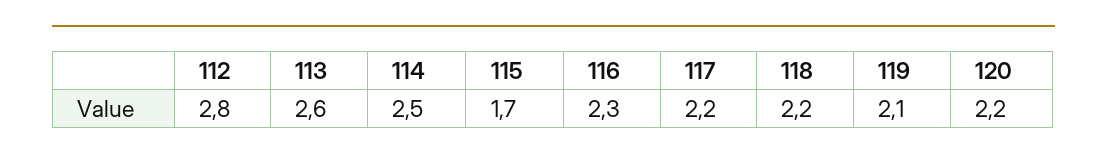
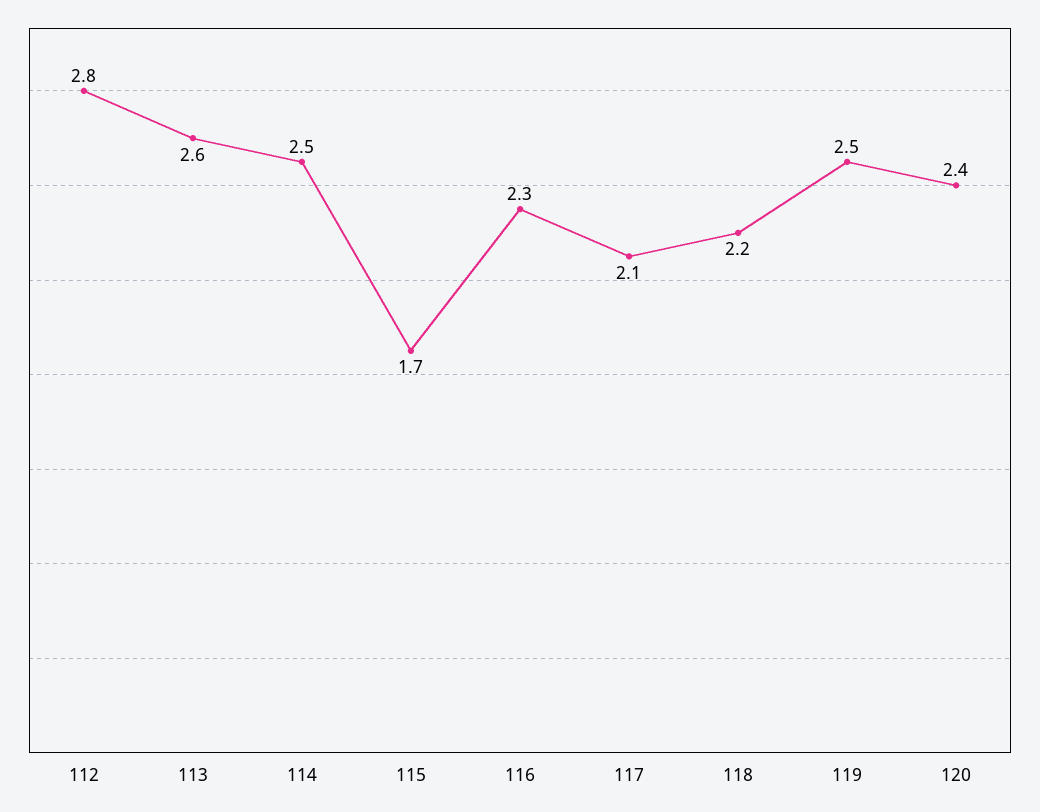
  {
    "112": 2.8,
    "113": 2.6,
    "114": 2.5,
    "115": 1.7,
    "116": 2.3,
-   "117": 2.2,
+   "117": 2.1,
    "118": 2.2,
-   "119": 2.1,
+   "119": 2.5,
-   "120": 2.2
+   "120": 2.4
  }

